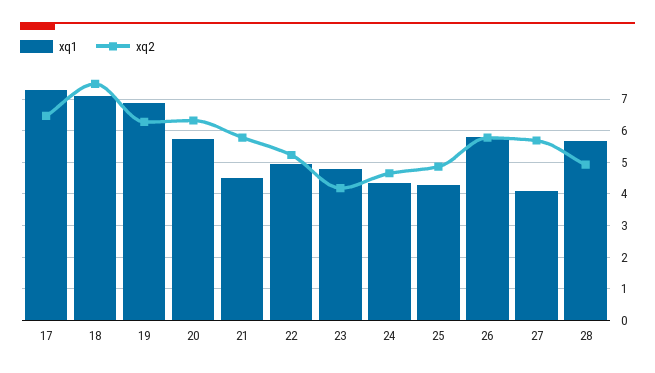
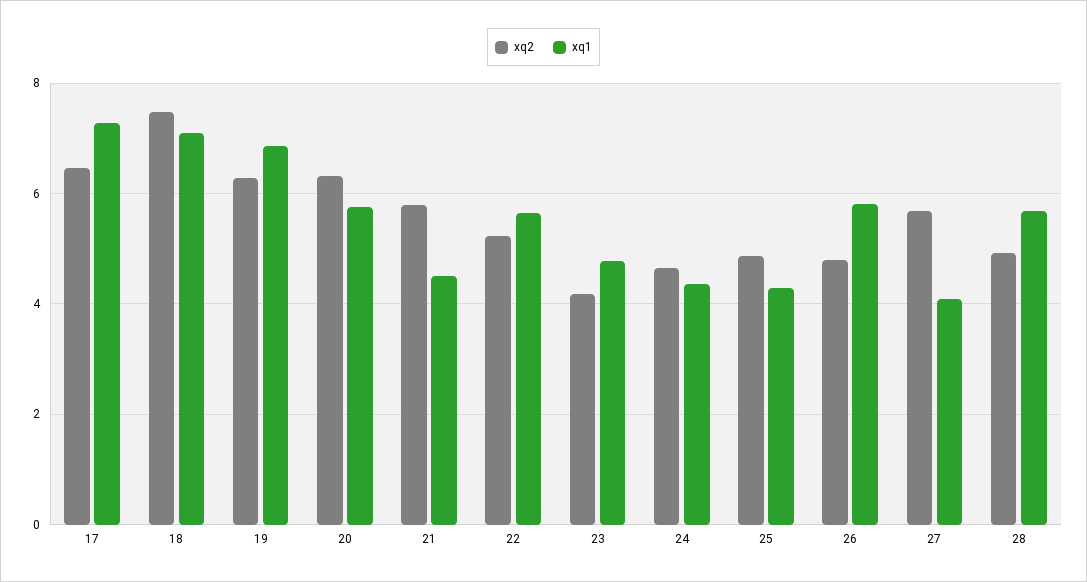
  {
    "xq1": {
      "17": 7.2,
      "18": 7.2,
      "19": 6.8,
      "20": 5.8,
      "21": 4.6,
-     "22": 5,
+     "22": 5.6,
      "23": 4.8,
      "24": 4.4,
      "25": 4.2,
      "26": 5.8,
      "27": 4,
      "28": 5.6
    },
    "xq2": {
      "17": 6.4,
      "18": 7.4,
      "19": 6.2,
      "20": 6.4,
      "21": 5.8,
      "22": 5.2,
      "23": 4.2,
      "24": 4.6,
      "25": 4.8,
-     "26": 5.8,
+     "26": 4.8,
      "27": 5.6,
      "28": 5
    }
  }

